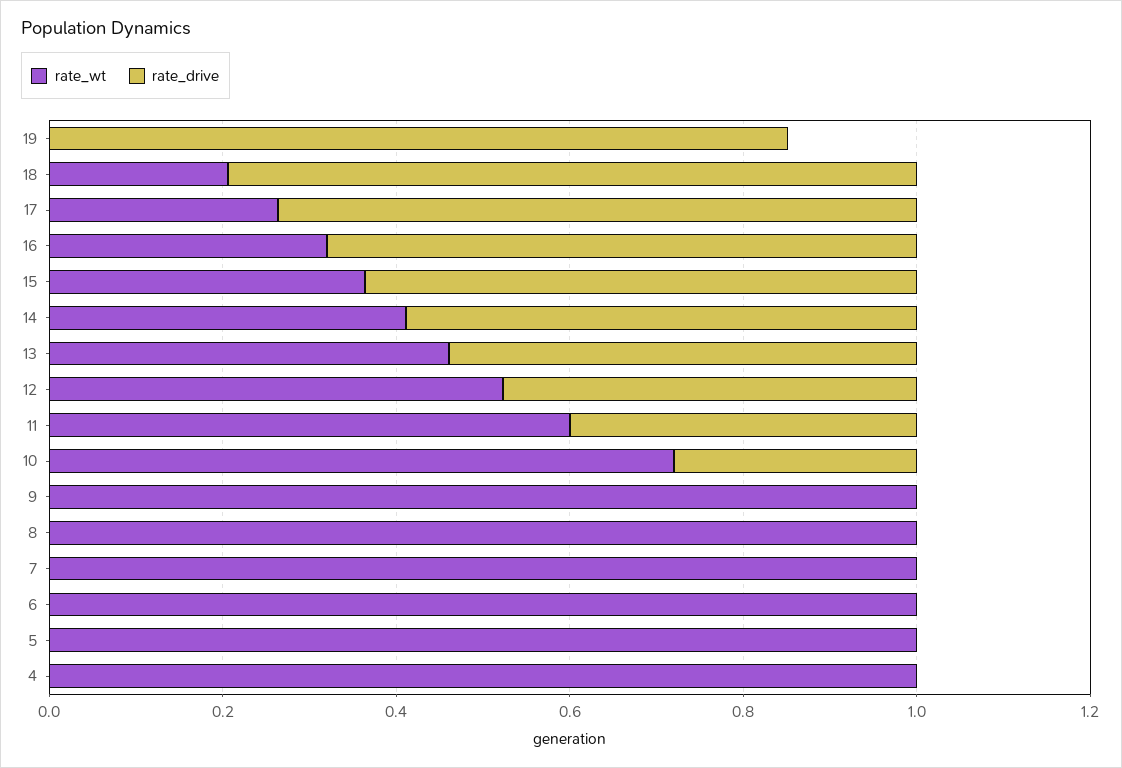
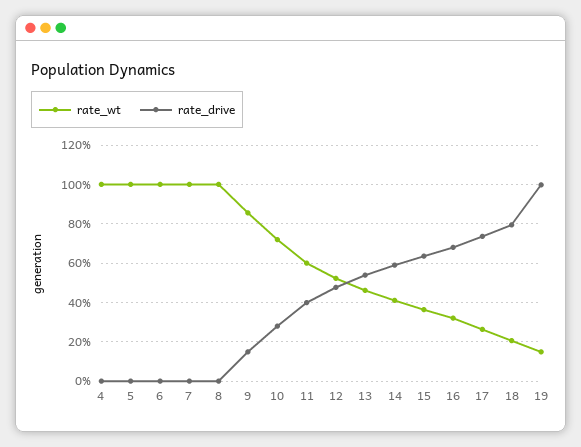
  {
    "rate_wt": {
-     "19": 0,
+     "19": 0.15,
      "18": 0.2,
      "17": 0.25,
      "16": 0.3,
      "15": 0.35,
      "14": 0.4,
      "13": 0.45,
      "12": 0.5,
      "11": 0.6,
      "10": 0.7,
-     "9": 1,
+     "9": 0.85,
      "8": 1,
      "7": 1,
      "6": 1,
      "5": 1,
      "4": 1
    },
    "rate_drive": {
-     "19": 0.85,
+     "19": 1,
      "18": 0.8,
      "17": 0.75,
      "16": 0.7,
      "15": 0.65,
      "14": 0.6,
      "13": 0.55,
      "12": 0.5,
      "11": 0.4,
      "10": 0.3,
-     "9": 0,
+     "9": 0.15,
      "8": 0,
      "7": 0,
      "6": 0,
      "5": 0,
      "4": 0
    }
  }

